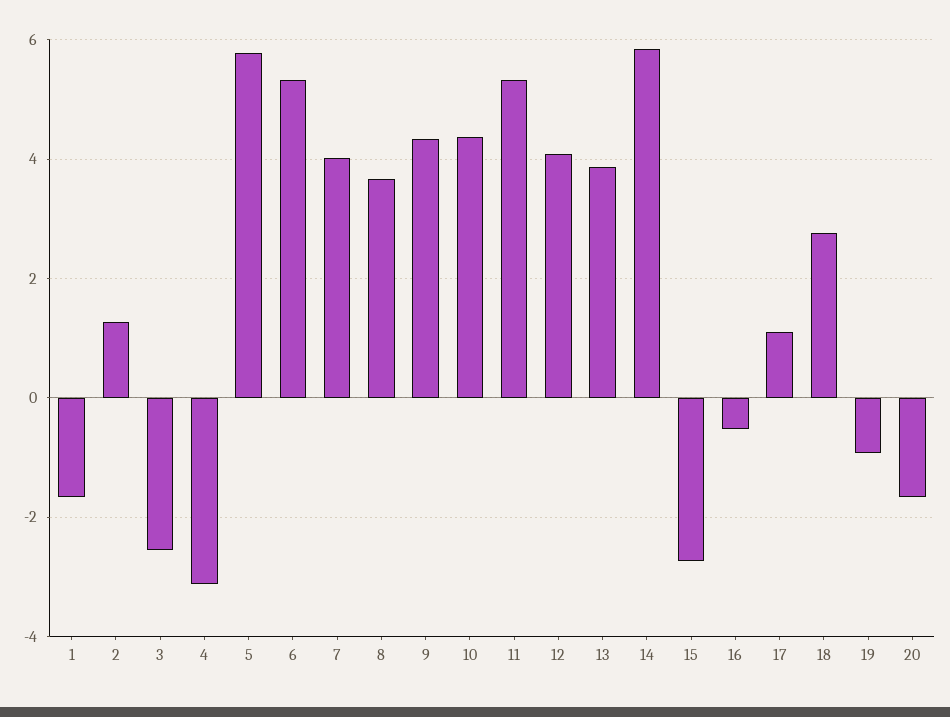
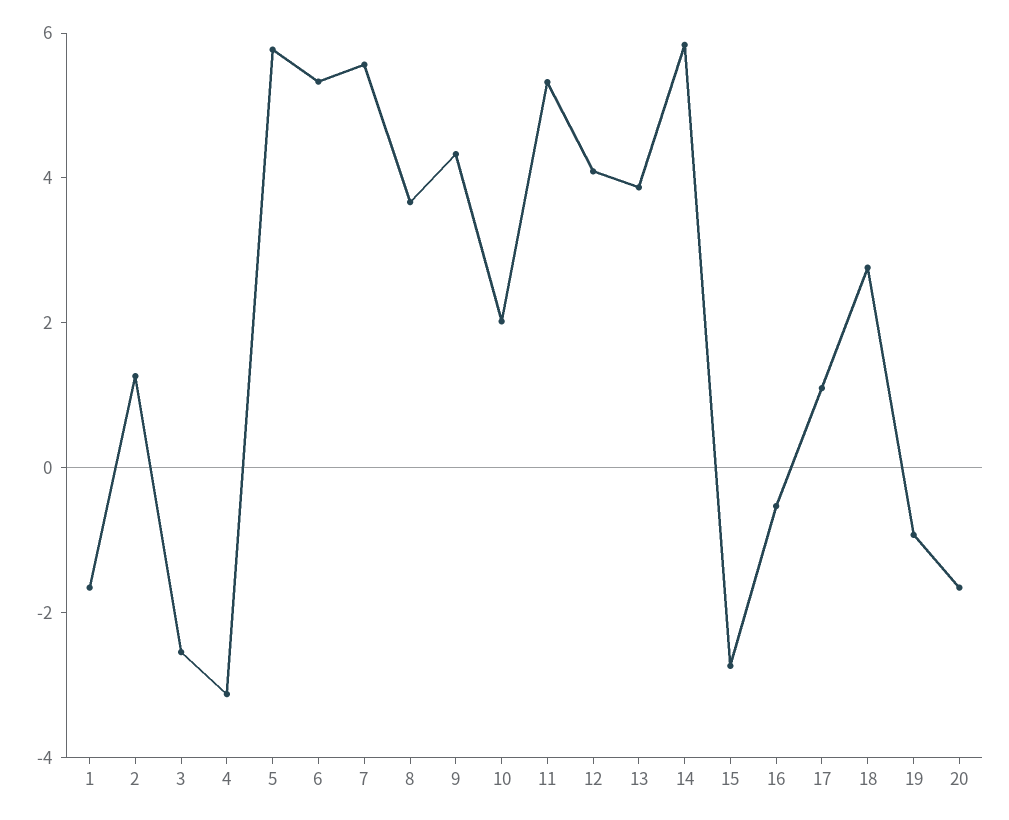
  {
    "1": -1.6,
    "2": 1.2,
    "3": -2.6,
    "4": -3.2,
    "5": 5.8,
    "6": 5.4,
-   "7": 4,
+   "7": 5.5,
    "8": 3.6,
    "9": 4.4,
-   "10": 4.4,
+   "10": 2,
    "11": 5.4,
    "12": 4,
    "13": 3.8,
    "14": 5.8,
    "15": -2.8,
    "16": -0.6,
    "17": 1,
    "18": 2.8,
    "19": -1,
    "20": -1.6
  }

